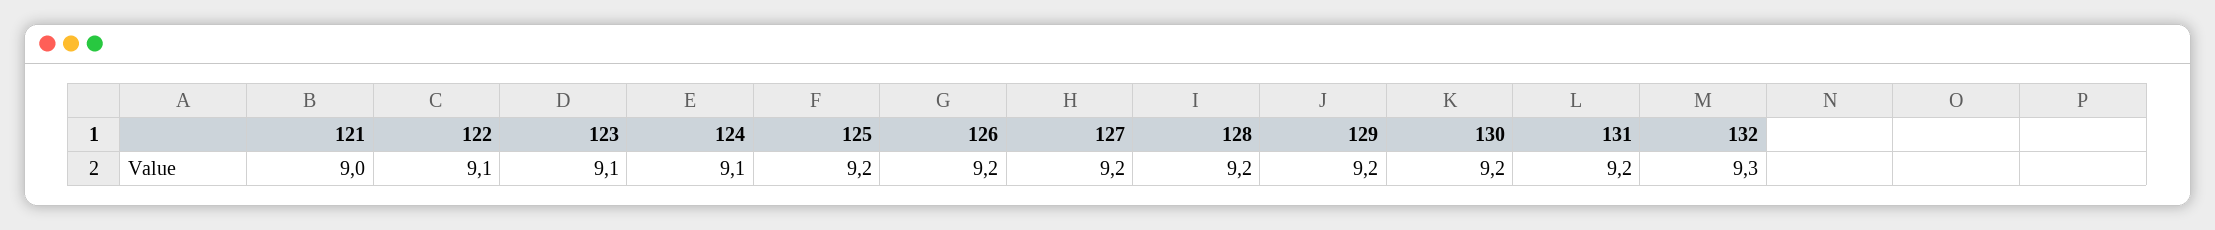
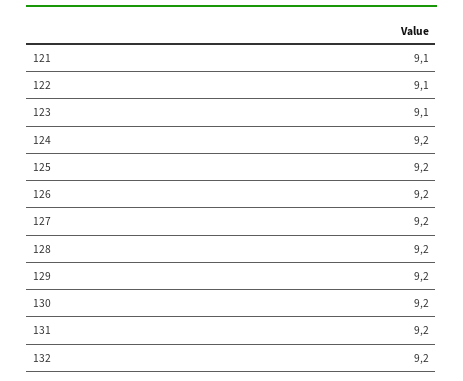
  {
-   "121": 9,
+   "121": 9.1,
    "122": 9.1,
    "123": 9.1,
-   "124": 9.1,
+   "124": 9.2,
    "125": 9.2,
    "126": 9.2,
    "127": 9.2,
    "128": 9.2,
    "129": 9.2,
    "130": 9.2,
    "131": 9.2,
-   "132": 9.3
+   "132": 9.2
  }

